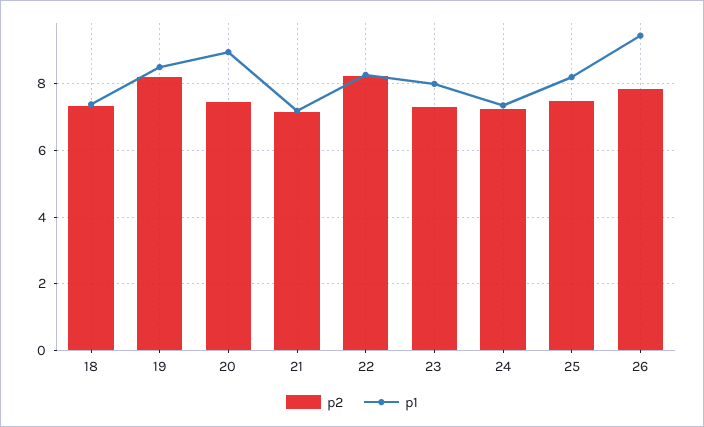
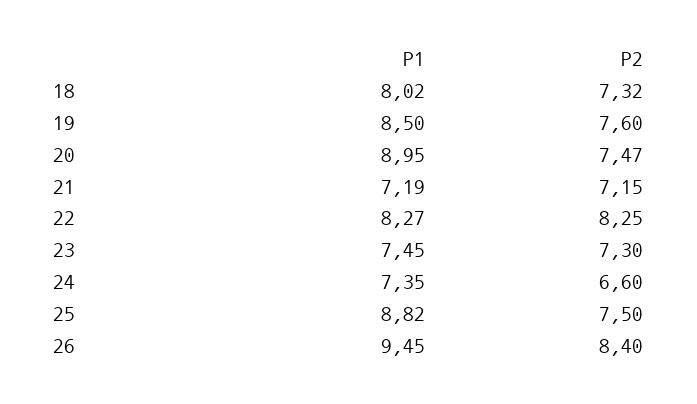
  {
    "p2": {
      "18": 7.32,
-     "19": 8.2,
+     "19": 7.6,
      "20": 7.47,
      "21": 7.15,
      "22": 8.25,
      "23": 7.3,
-     "24": 7.2,
+     "24": 6.6,
      "25": 7.5,
-     "26": 7.8
+     "26": 8.4
    },
    "p1": {
-     "18": 7.4,
+     "18": 8.02,
      "19": 8.5,
      "20": 8.95,
      "21": 7.19,
      "22": 8.27,
-     "23": 8,
+     "23": 7.45,
      "24": 7.35,
-     "25": 8.2,
+     "25": 8.82,
      "26": 9.45
    }
  }

